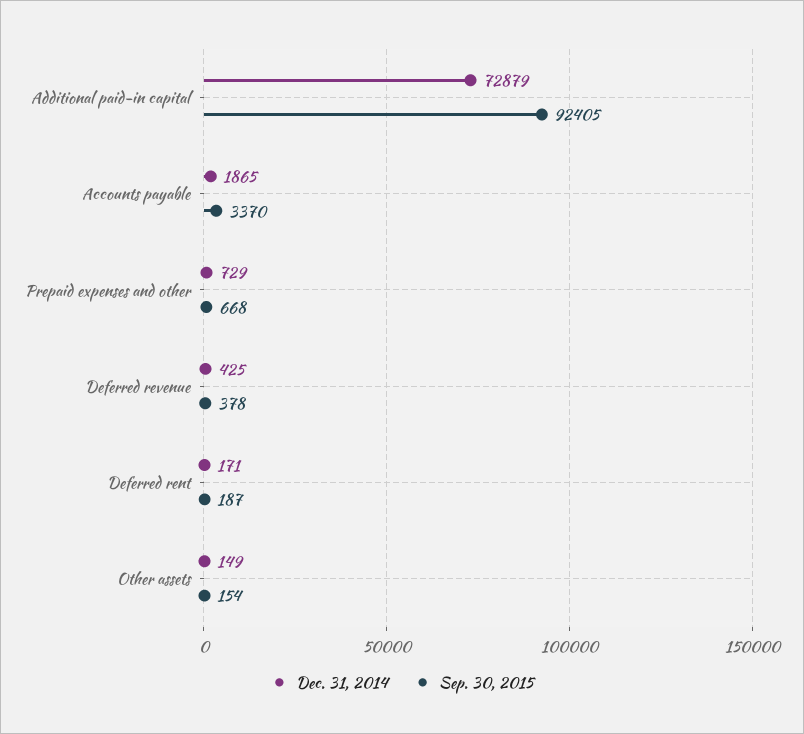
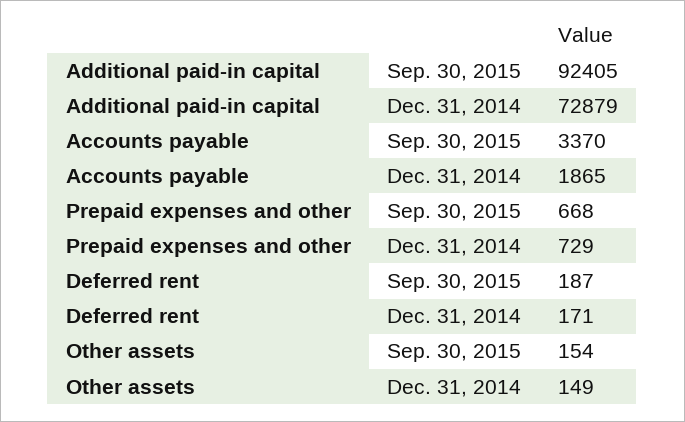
  {
    "Dec. 31, 2014": {
      "Additional paid-in capital": 72879,
      "Accounts payable": 1865,
      "Prepaid expenses and other": 729,
-     "Deferred revenue": 425,
      "Deferred rent": 171,
      "Other assets": 149
    },
    "Sep. 30, 2015": {
      "Additional paid-in capital": 92405,
      "Accounts payable": 3370,
      "Prepaid expenses and other": 668,
-     "Deferred revenue": 378,
      "Deferred rent": 187,
      "Other assets": 154
    }
  }

